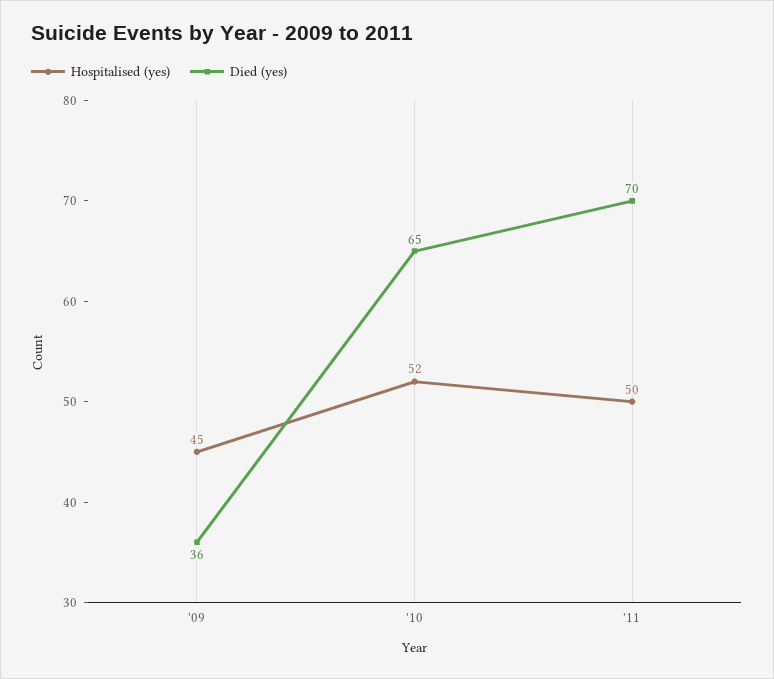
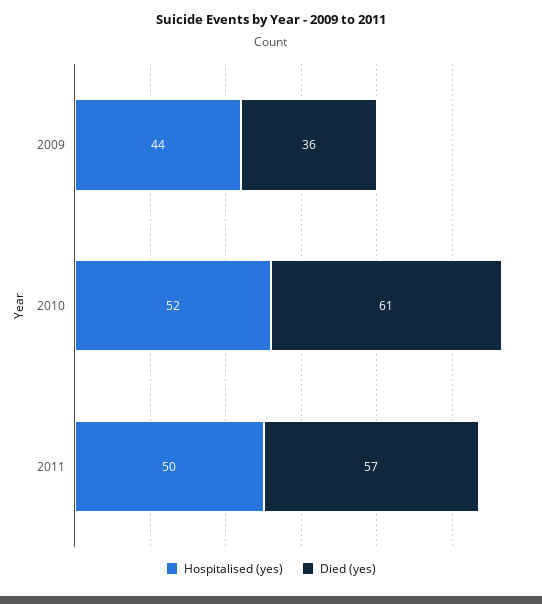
  {
    "Hospitalised (yes)": {
-     "'09": 45,
+     "'09": 44,
      "'10": 52,
      "'11": 50
    },
    "Died (yes)": {
      "'09": 36,
-     "'10": 65,
+     "'10": 61,
-     "'11": 70
+     "'11": 57
    }
  }

